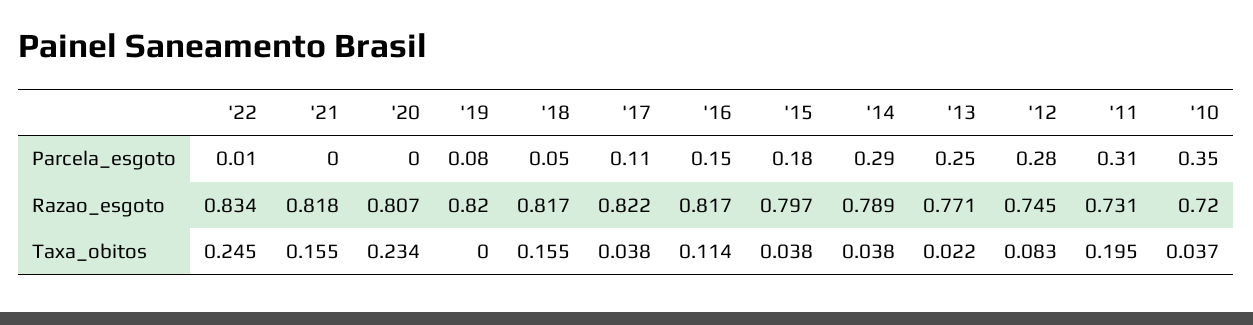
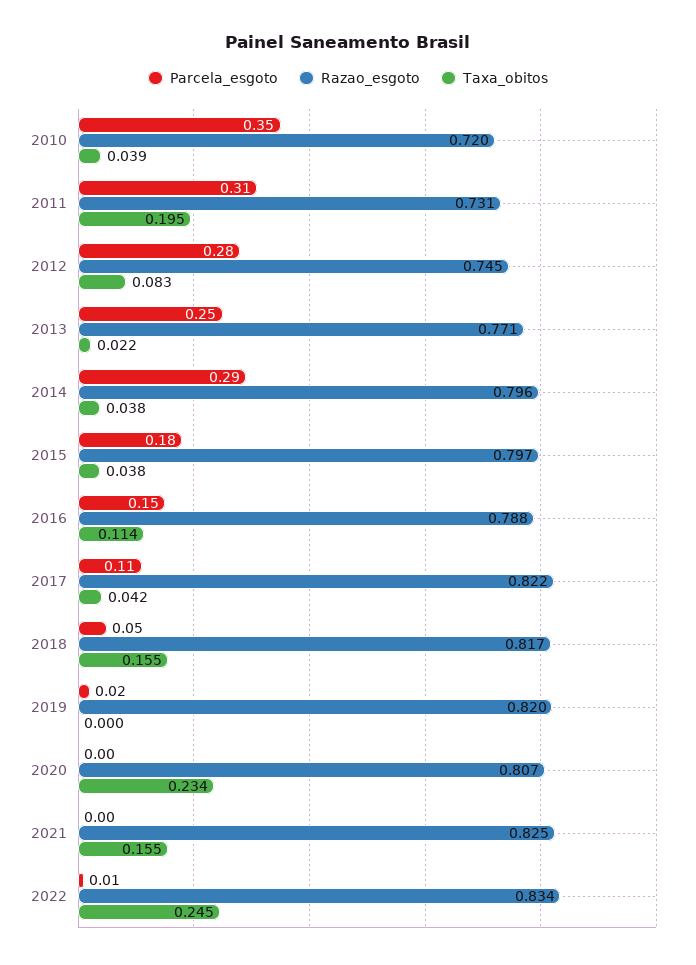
  {
    "Parcela_esgoto": {
      "'22": 0.01,
      "'21": 0,
      "'20": 0,
-     "'19": 0.08,
+     "'19": 0.02,
      "'18": 0.05,
      "'17": 0.11,
      "'16": 0.15,
      "'15": 0.18,
      "'14": 0.29,
      "'13": 0.25,
      "'12": 0.28,
      "'11": 0.31,
      "'10": 0.35
    },
    "Razao_esgoto": {
      "'22": 0.834,
-     "'21": 0.818,
+     "'21": 0.825,
      "'20": 0.807,
      "'19": 0.82,
      "'18": 0.817,
      "'17": 0.822,
-     "'16": 0.817,
+     "'16": 0.788,
      "'15": 0.797,
-     "'14": 0.789,
+     "'14": 0.796,
      "'13": 0.771,
      "'12": 0.745,
      "'11": 0.731,
      "'10": 0.72
    },
    "Taxa_obitos": {
      "'22": 0.245,
      "'21": 0.155,
      "'20": 0.234,
      "'19": 0,
      "'18": 0.155,
-     "'17": 0.038,
+     "'17": 0.042,
      "'16": 0.114,
      "'15": 0.038,
      "'14": 0.038,
      "'13": 0.022,
      "'12": 0.083,
      "'11": 0.195,
-     "'10": 0.037
+     "'10": 0.039
    }
  }

